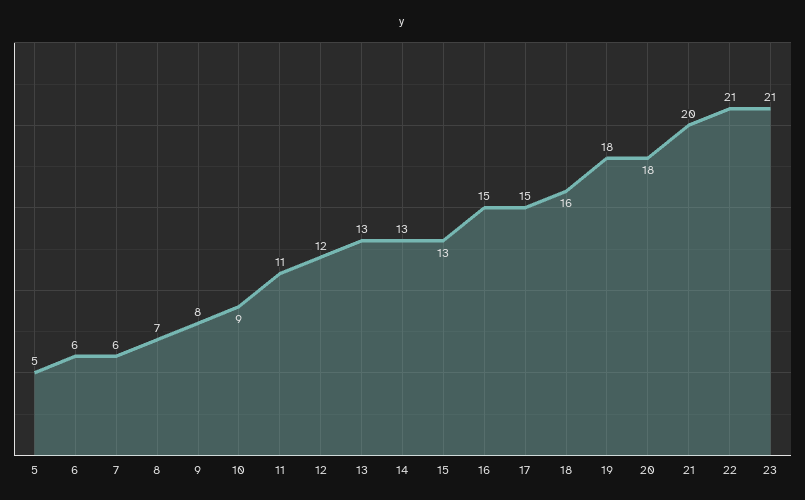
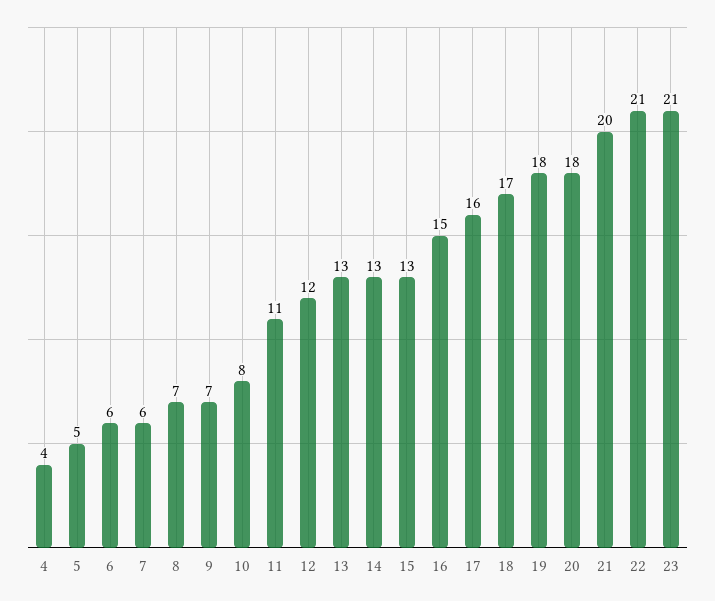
  {
    "5": 5,
    "6": 6,
    "7": 6,
    "8": 7,
-   "9": 8,
+   "9": 7,
-   "10": 9,
+   "10": 8,
    "11": 11,
    "12": 12,
    "13": 13,
    "14": 13,
    "15": 13,
    "16": 15,
-   "17": 15,
+   "17": 16,
-   "18": 16,
+   "18": 17,
    "19": 18,
    "20": 18,
    "21": 20,
    "22": 21,
-   "23": 21
+   "23": 21,
+   "4": 4
  }

